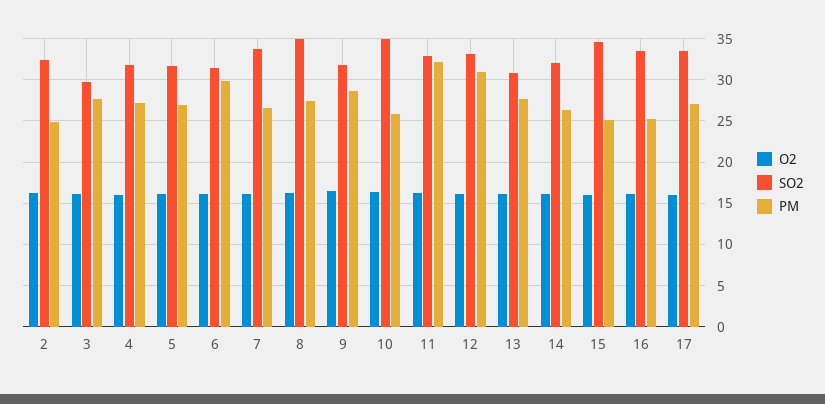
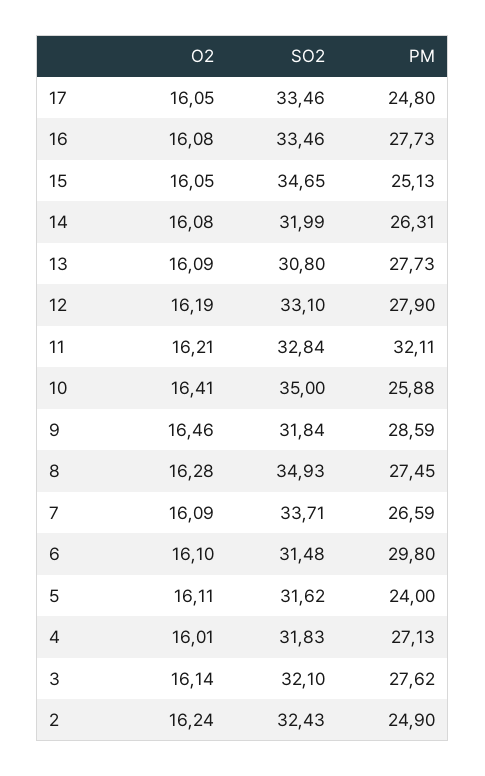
  {
    "O2": {
      "2": 16.24,
      "3": 16.14,
      "4": 16.01,
      "5": 16.11,
      "6": 16.1,
      "7": 16.09,
      "8": 16.28,
      "9": 16.46,
      "10": 16.41,
      "11": 16.21,
      "12": 16.19,
      "13": 16.09,
      "14": 16.08,
      "15": 16.05,
      "16": 16.08,
      "17": 16.05
    },
    "SO2": {
      "2": 32.43,
-     "3": 30,
+     "3": 32.1,
      "4": 31.83,
      "5": 31.62,
      "6": 31.48,
      "7": 33.71,
      "8": 34.93,
      "9": 31.84,
      "10": 35,
      "11": 32.84,
      "12": 33.1,
      "13": 30.8,
      "14": 31.99,
      "15": 34.65,
      "16": 33.46,
      "17": 33.46
    },
    "PM": {
      "2": 24.9,
      "3": 27.62,
      "4": 27.13,
-     "5": 27,
+     "5": 24,
      "6": 29.8,
      "7": 26.59,
      "8": 27.45,
      "9": 28.59,
      "10": 25.88,
      "11": 32.11,
-     "12": 31,
+     "12": 27.9,
      "13": 27.73,
      "14": 26.31,
      "15": 25.13,
-     "16": 25,
+     "16": 27.73,
-     "17": 27
+     "17": 24.8
    }
  }

